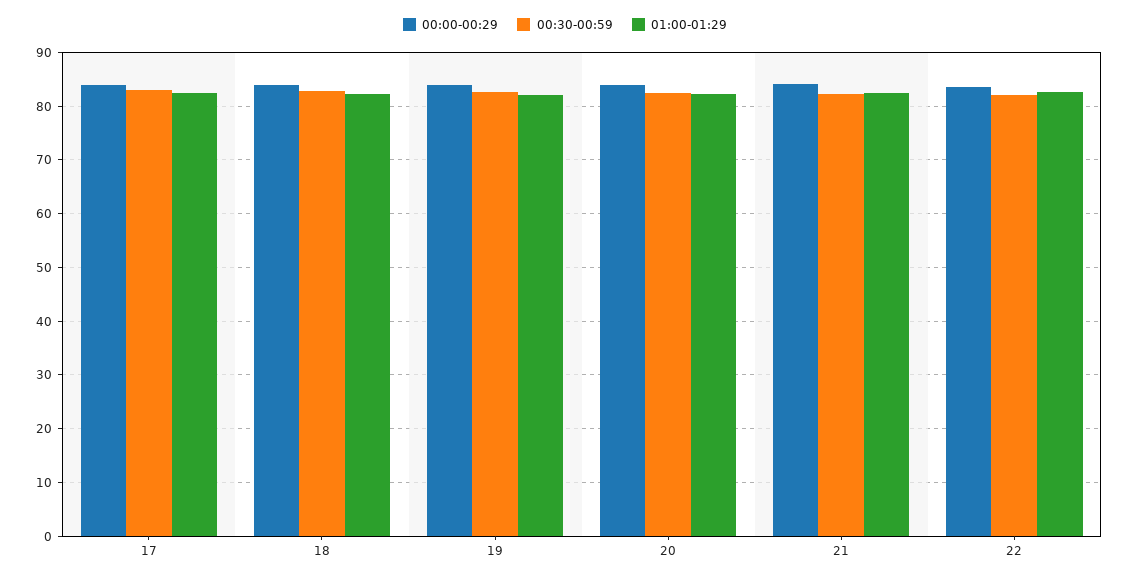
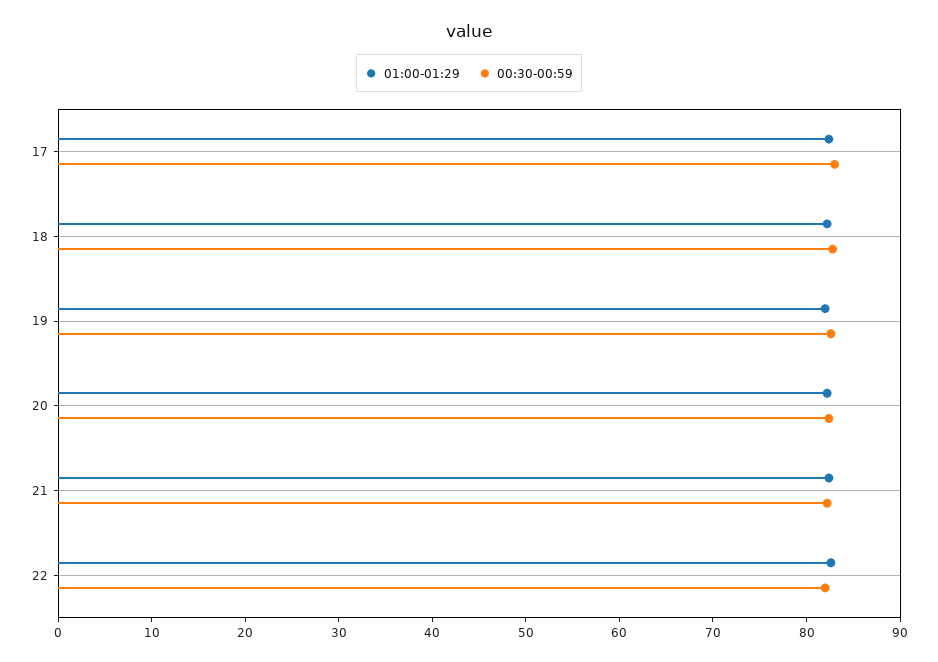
  {
-   "00:00-00:29": {
-     "17": 84,
-     "18": 84,
-     "19": 84,
-     "20": 84,
-     "21": 84,
-     "22": 84
-   },
    "00:30-00:59": {
      "17": 84,
      "18": 82,
      "19": 82,
      "20": 82,
      "21": 82,
      "22": 82
    },
    "01:00-01:29": {
      "17": 82,
      "18": 82,
      "19": 82,
      "20": 82,
      "21": 82,
      "22": 82
    }
  }

